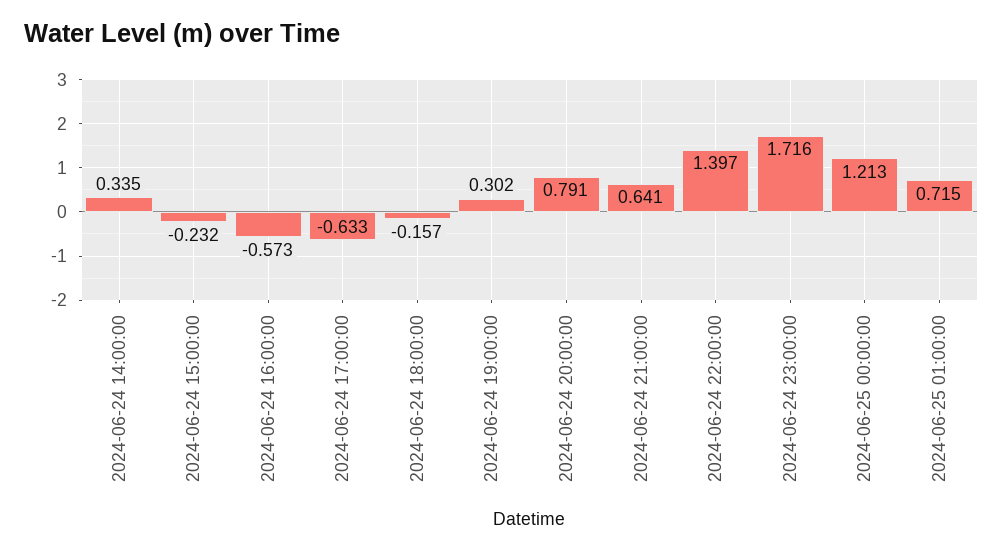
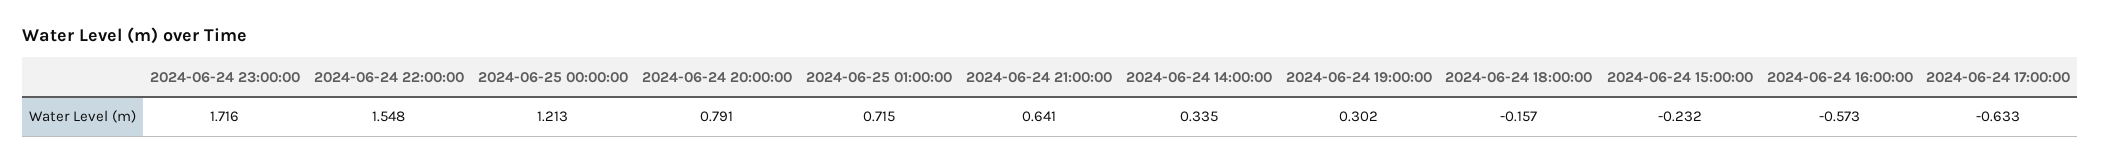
  {
    "2024-06-24 14:00:00": 0.335,
    "2024-06-24 15:00:00": -0.232,
    "2024-06-24 16:00:00": -0.573,
    "2024-06-24 17:00:00": -0.633,
    "2024-06-24 18:00:00": -0.157,
    "2024-06-24 19:00:00": 0.302,
    "2024-06-24 20:00:00": 0.791,
    "2024-06-24 21:00:00": 0.641,
-   "2024-06-24 22:00:00": 1.397,
+   "2024-06-24 22:00:00": 1.548,
    "2024-06-24 23:00:00": 1.716,
    "2024-06-25 00:00:00": 1.213,
    "2024-06-25 01:00:00": 0.715
  }

